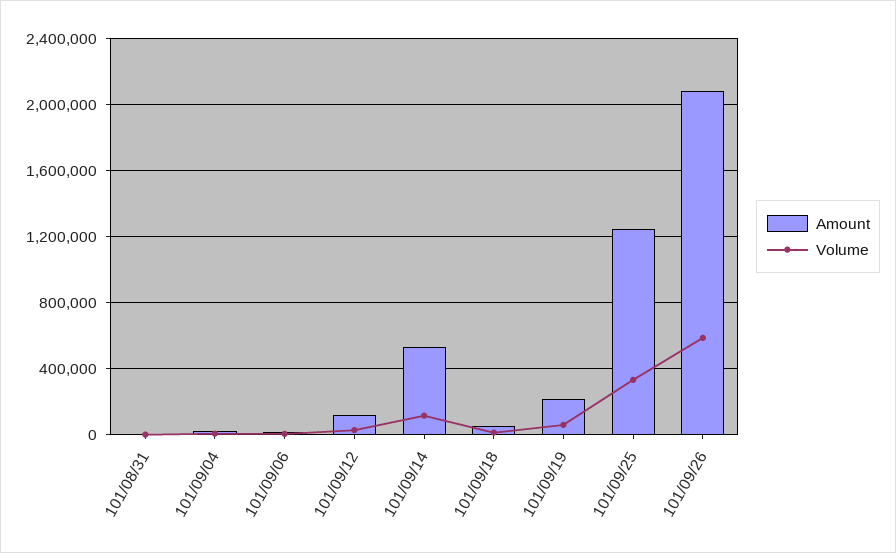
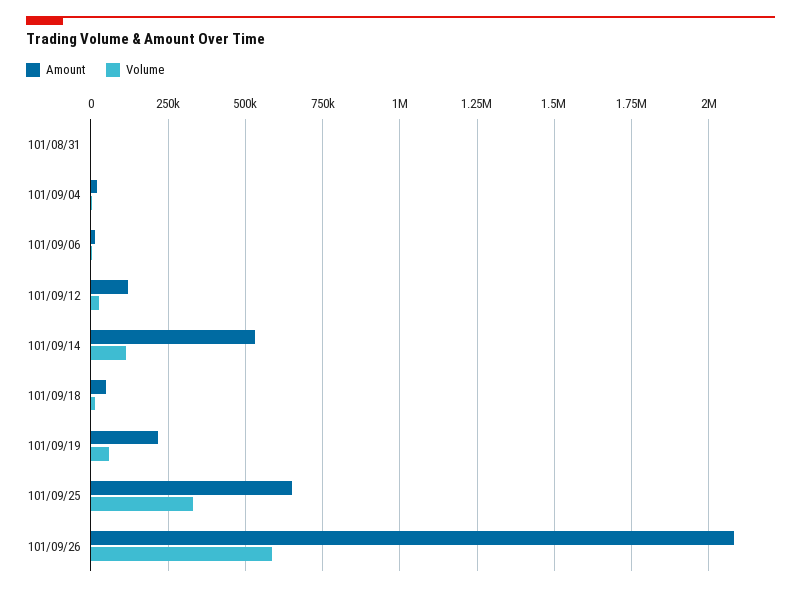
  {
    "Amount": {
      "101/08/31": 0,
      "101/09/04": 25000,
      "101/09/06": 25000,
      "101/09/12": 125000,
      "101/09/14": 525000,
      "101/09/18": 50000,
      "101/09/19": 225000,
-     "101/09/25": 1250000,
+     "101/09/25": 650000,
      "101/09/26": 2075000
    },
    "Volume": {
      "101/08/31": 0,
      "101/09/04": 0,
      "101/09/06": 0,
      "101/09/12": 25000,
      "101/09/14": 125000,
      "101/09/18": 0,
      "101/09/19": 50000,
      "101/09/25": 325000,
      "101/09/26": 575000
    }
  }

